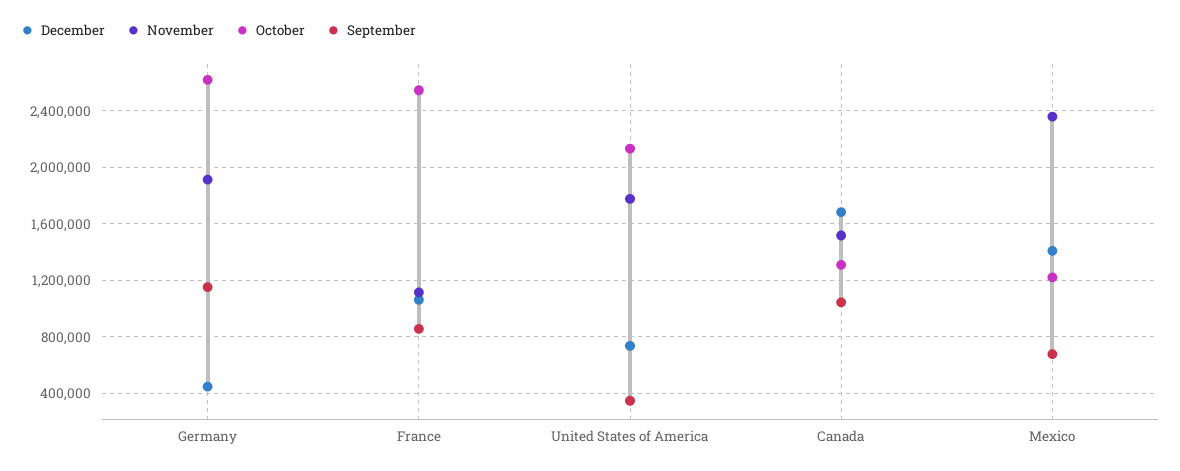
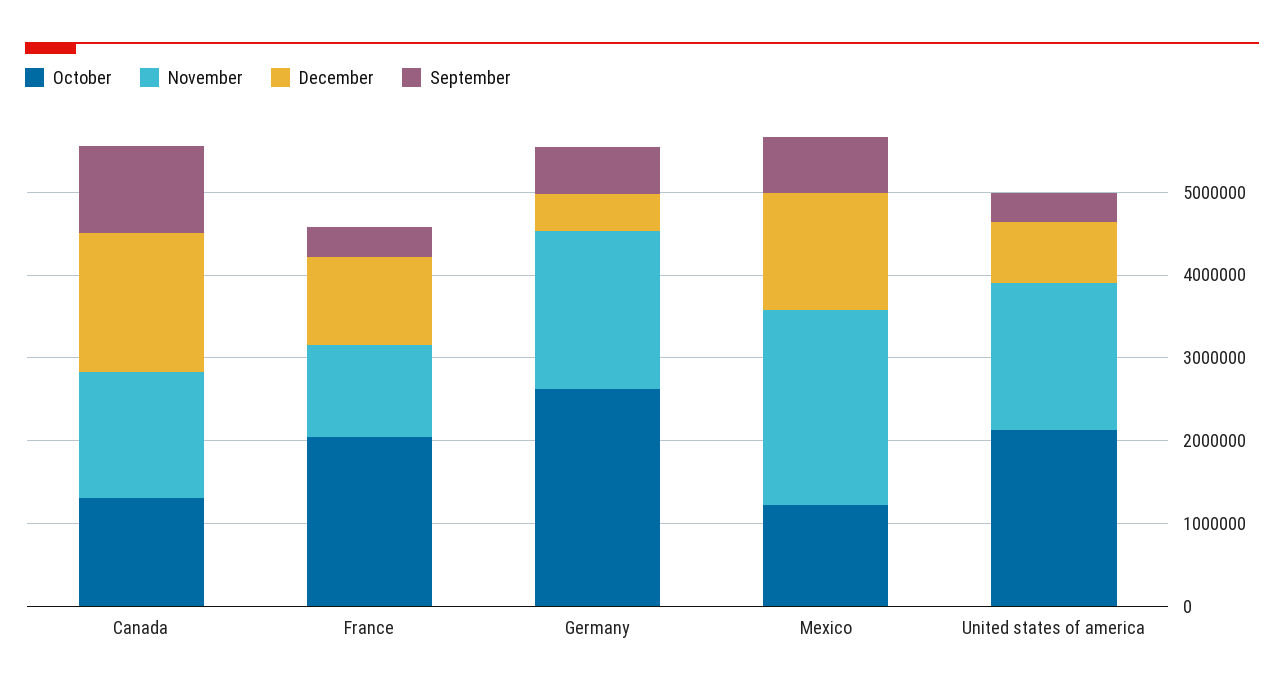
  {
    "December": {
      "Germany": 450000,
      "France": 1050000,
      "United States of America": 750000,
      "Canada": 1700000,
      "Mexico": 1400000
    },
    "November": {
      "Germany": 1900000,
      "France": 1100000,
      "United States of America": 1800000,
      "Canada": 1500000,
      "Mexico": 2350000
    },
    "October": {
      "Germany": 2600000,
-     "France": 2550000,
+     "France": 2000000,
      "United States of America": 2150000,
      "Canada": 1300000,
      "Mexico": 1200000
    },
    "September": {
-     "Germany": 1150000,
+     "Germany": 600000,
-     "France": 850000,
+     "France": 400000,
      "United States of America": 350000,
      "Canada": 1050000,
      "Mexico": 700000
    }
  }

